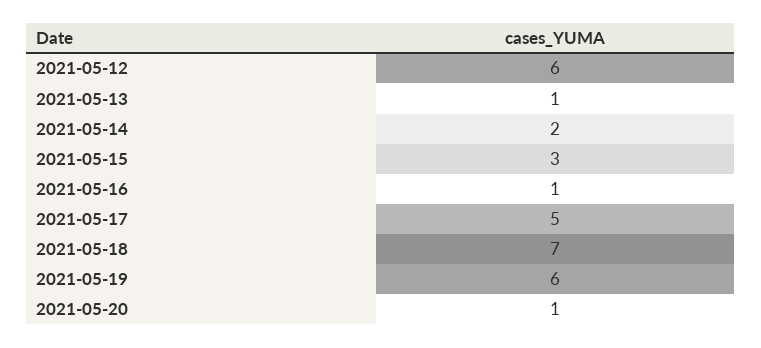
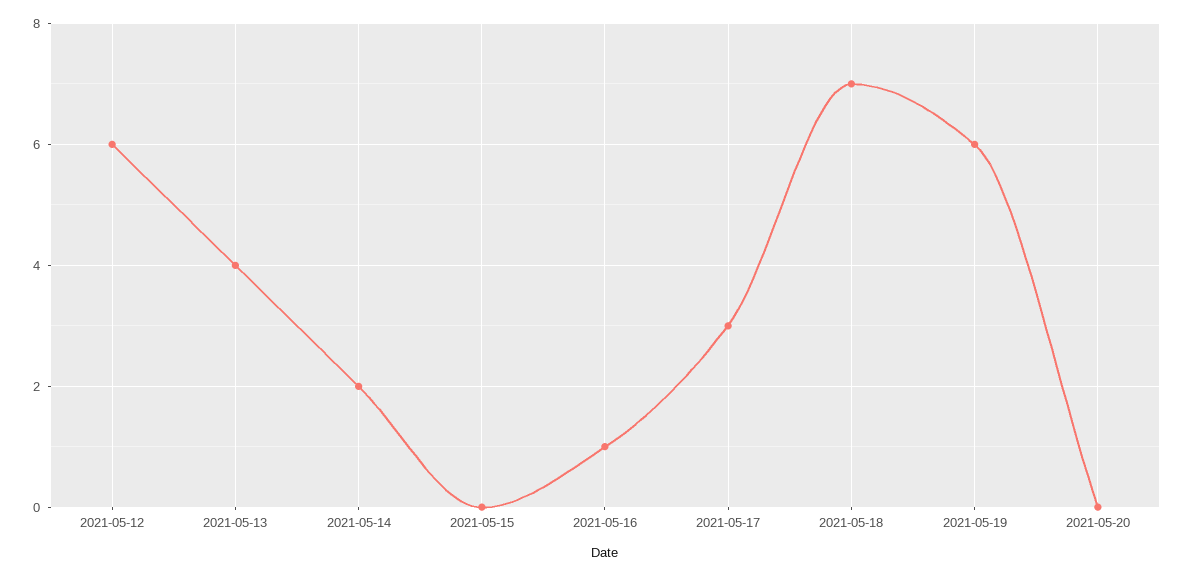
  {
    "2021-05-12": 6,
-   "2021-05-13": 1,
+   "2021-05-13": 4,
    "2021-05-14": 2,
-   "2021-05-15": 3,
+   "2021-05-15": 0,
    "2021-05-16": 1,
-   "2021-05-17": 5,
+   "2021-05-17": 3,
    "2021-05-18": 7,
    "2021-05-19": 6,
-   "2021-05-20": 1
+   "2021-05-20": 0
  }

